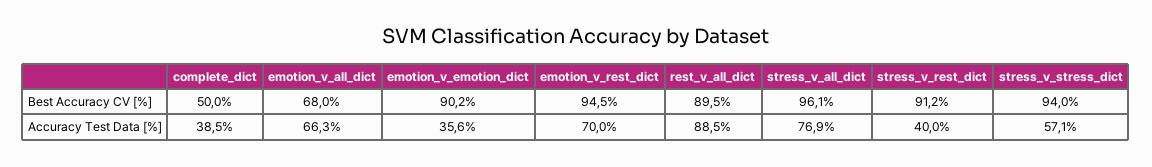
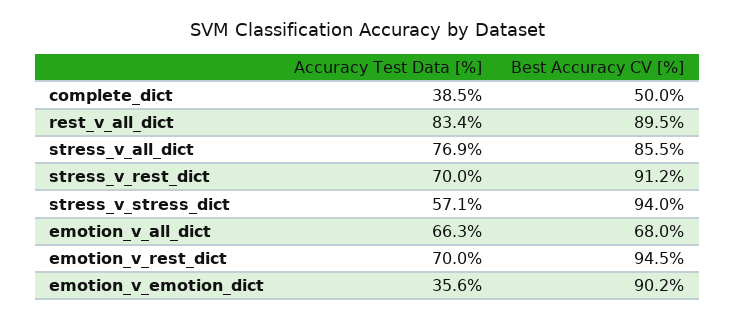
  {
    "complete_dict": {
      "Best Accuracy CV [%]": 50,
      "Accuracy Test Data [%]": 38.5
    },
    "emotion_v_all_dict": {
      "Best Accuracy CV [%]": 68,
      "Accuracy Test Data [%]": 66.3
    },
    "emotion_v_emotion_dict": {
      "Best Accuracy CV [%]": 90.2,
      "Accuracy Test Data [%]": 35.6
    },
    "emotion_v_rest_dict": {
      "Best Accuracy CV [%]": 94.5,
      "Accuracy Test Data [%]": 70
    },
    "rest_v_all_dict": {
      "Best Accuracy CV [%]": 89.5,
-     "Accuracy Test Data [%]": 88.5
+     "Accuracy Test Data [%]": 83.4
    },
    "stress_v_all_dict": {
-     "Best Accuracy CV [%]": 96.1,
+     "Best Accuracy CV [%]": 85.5,
      "Accuracy Test Data [%]": 76.9
    },
    "stress_v_rest_dict": {
      "Best Accuracy CV [%]": 91.2,
-     "Accuracy Test Data [%]": 40
+     "Accuracy Test Data [%]": 70
    },
    "stress_v_stress_dict": {
      "Best Accuracy CV [%]": 94,
      "Accuracy Test Data [%]": 57.1
    }
  }

